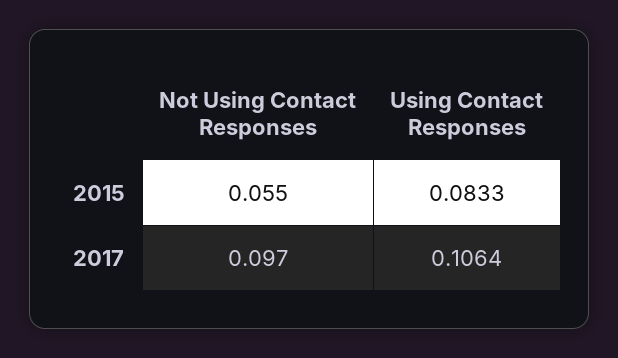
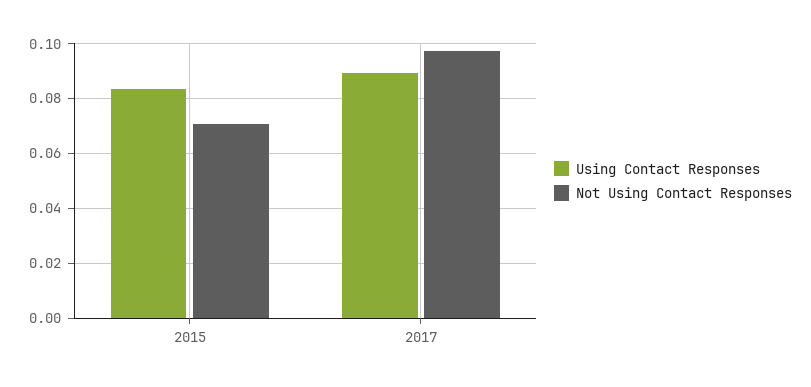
  {
    "Not Using Contact Responses": {
-     "2015": 0.055,
+     "2015": 0.07,
      "2017": 0.097
    },
    "Using Contact Responses": {
      "2015": 0.0833,
-     "2017": 0.1064
+     "2017": 0.09
    }
  }

